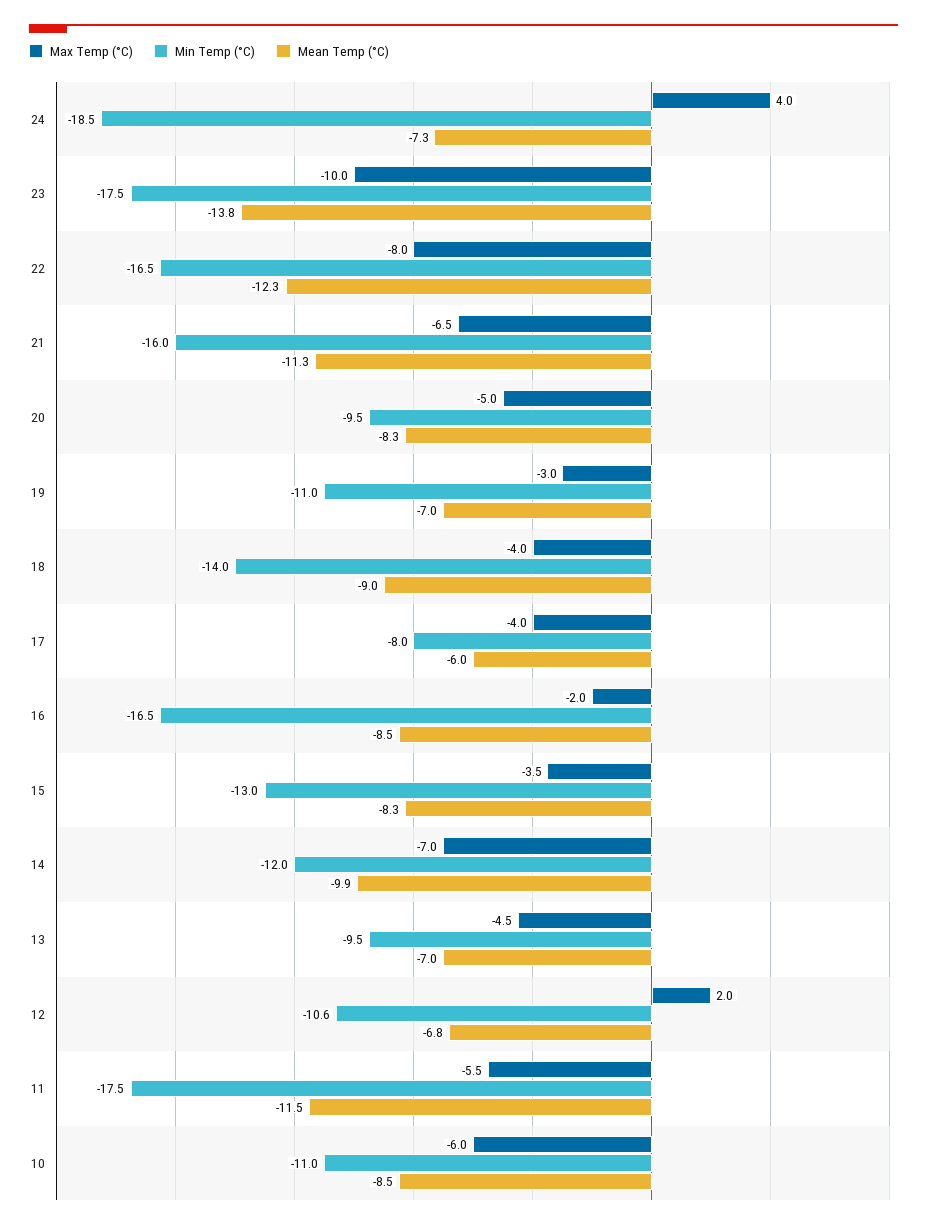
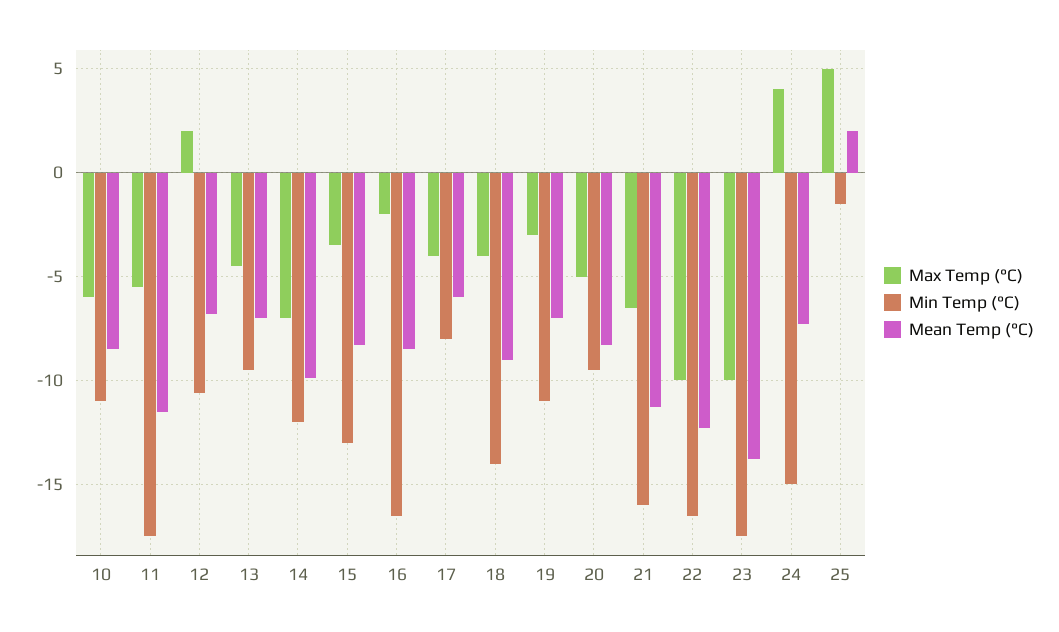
  {
    "Max Temp (°C)": {
      "24": 4,
      "23": -10,
-     "22": -8,
+     "22": -10,
      "21": -6.5,
      "20": -5,
      "19": -3,
      "18": -4,
      "17": -4,
      "16": -2,
      "15": -3.5,
      "14": -7,
      "13": -4.5,
      "12": 2,
      "11": -5.5,
-     "10": -6
+     "10": -6,
+     "25": 5
    },
    "Min Temp (°C)": {
-     "24": -18.5,
+     "24": -15,
      "23": -17.5,
      "22": -16.5,
      "21": -16,
      "20": -9.5,
      "19": -11,
      "18": -14,
      "17": -8,
      "16": -16.5,
      "15": -13,
      "14": -12,
      "13": -9.5,
      "12": -10.6,
      "11": -17.5,
-     "10": -11
+     "10": -11,
+     "25": -1.5
    },
    "Mean Temp (°C)": {
      "24": -7.3,
      "23": -13.8,
      "22": -12.3,
      "21": -11.3,
      "20": -8.3,
      "19": -7,
      "18": -9,
      "17": -6,
      "16": -8.5,
      "15": -8.3,
      "14": -9.9,
      "13": -7,
      "12": -6.8,
      "11": -11.5,
-     "10": -8.5
+     "10": -8.5,
+     "25": 2
    }
  }

